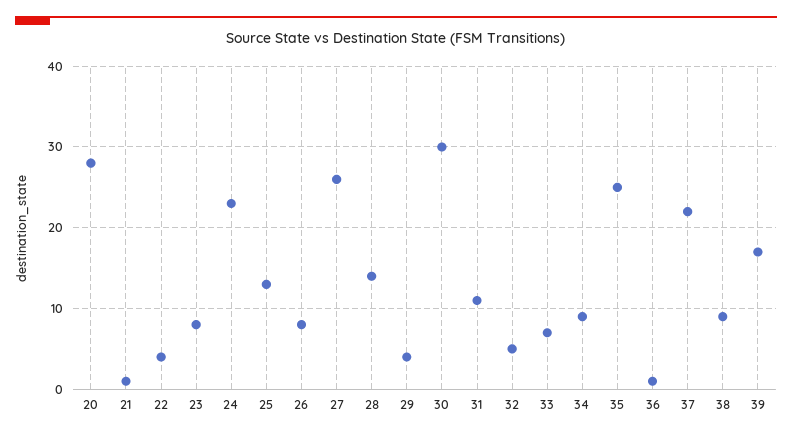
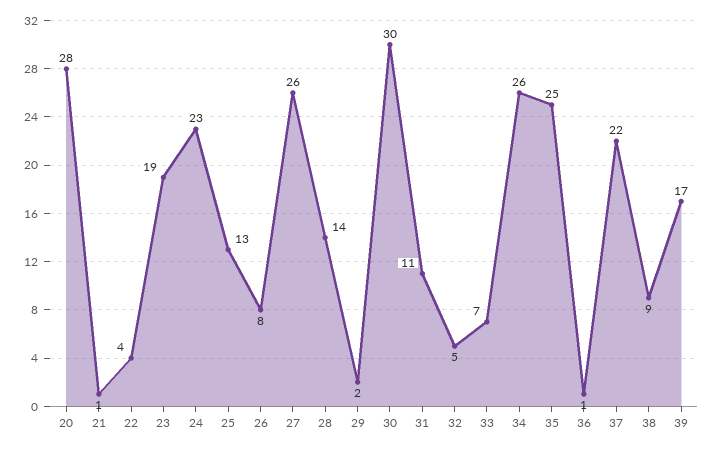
  {
    "20": 28,
    "21": 1,
    "22": 4,
-   "23": 8,
+   "23": 19,
    "24": 23,
    "25": 13,
    "26": 8,
    "27": 26,
    "28": 14,
-   "29": 4,
+   "29": 2,
    "30": 30,
    "31": 11,
    "32": 5,
    "33": 7,
-   "34": 9,
+   "34": 26,
    "35": 25,
    "36": 1,
    "37": 22,
    "38": 9,
    "39": 17
  }

